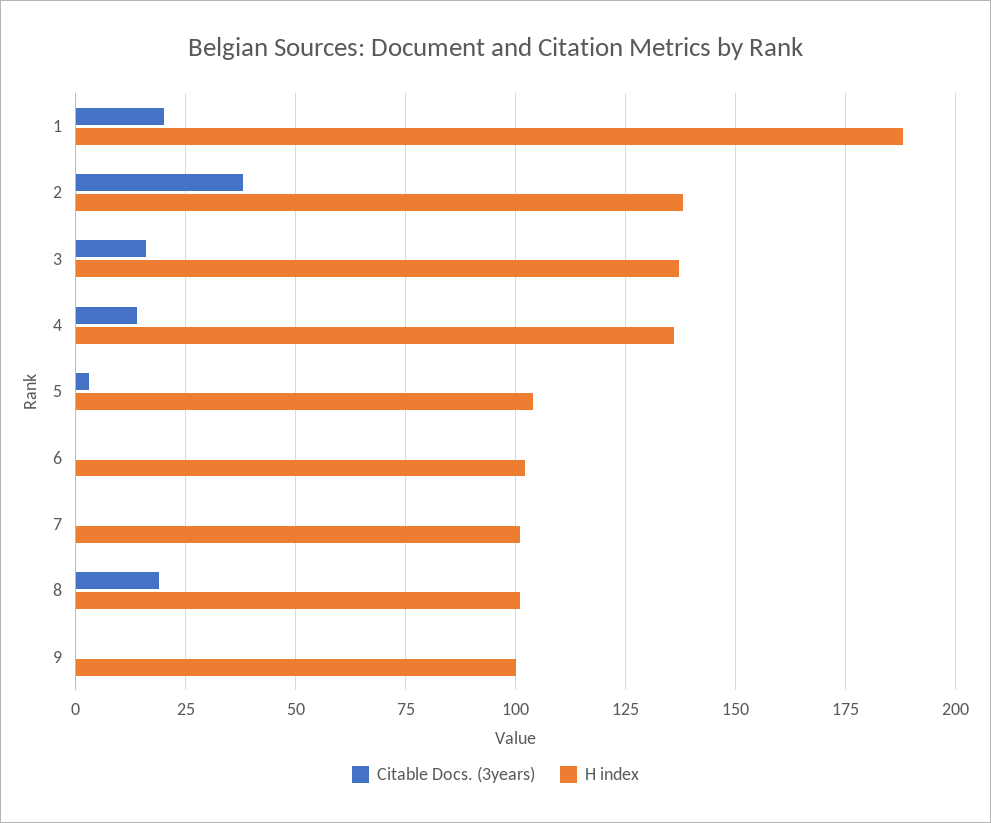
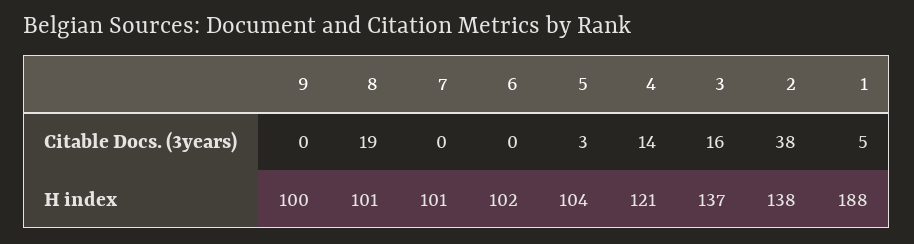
  {
    "Citable Docs. (3years)": {
-     "1": 20,
+     "1": 5,
      "2": 38,
      "3": 16,
      "4": 14,
      "5": 3,
      "6": 0,
      "7": 0,
      "8": 19,
      "9": 0
    },
    "H index": {
      "1": 188,
      "2": 138,
      "3": 137,
-     "4": 135,
+     "4": 121,
      "5": 104,
      "6": 102,
      "7": 101,
      "8": 101,
      "9": 100
    }
  }

